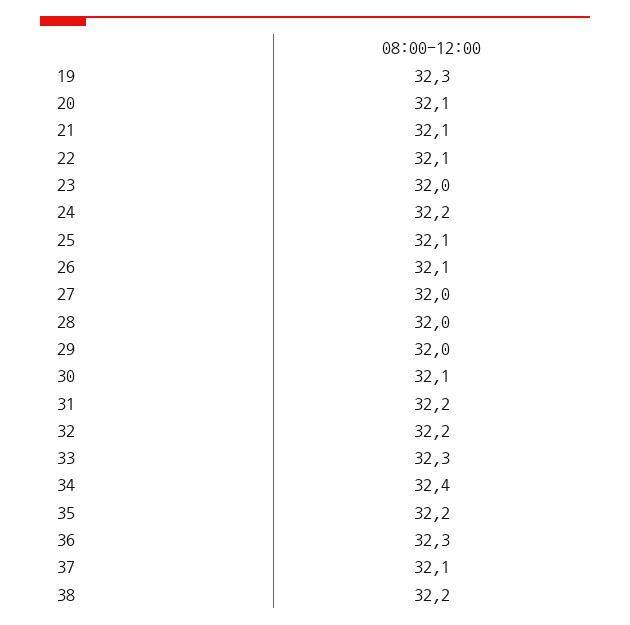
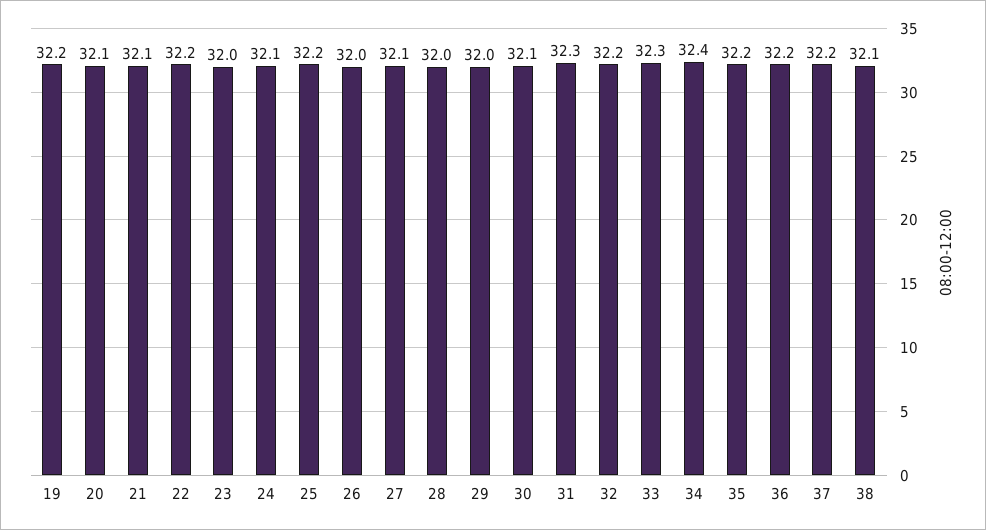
  {
-   "19": 32.3,
+   "19": 32.2,
    "20": 32.1,
    "21": 32.1,
-   "22": 32.1,
+   "22": 32.2,
    "23": 32,
-   "24": 32.2,
+   "24": 32.1,
-   "25": 32.1,
+   "25": 32.2,
-   "26": 32.1,
+   "26": 32,
-   "27": 32,
+   "27": 32.1,
    "28": 32,
    "29": 32,
    "30": 32.1,
-   "31": 32.2,
+   "31": 32.3,
    "32": 32.2,
    "33": 32.3,
    "34": 32.4,
    "35": 32.2,
-   "36": 32.3,
+   "36": 32.2,
-   "37": 32.1,
+   "37": 32.2,
-   "38": 32.2
+   "38": 32.1
  }

